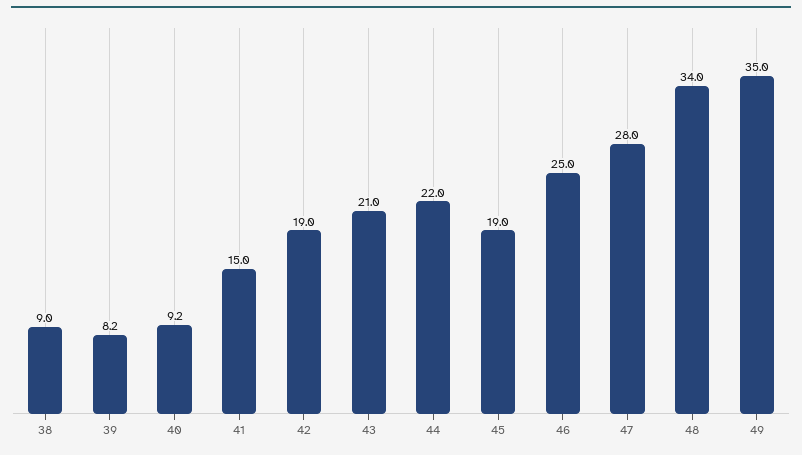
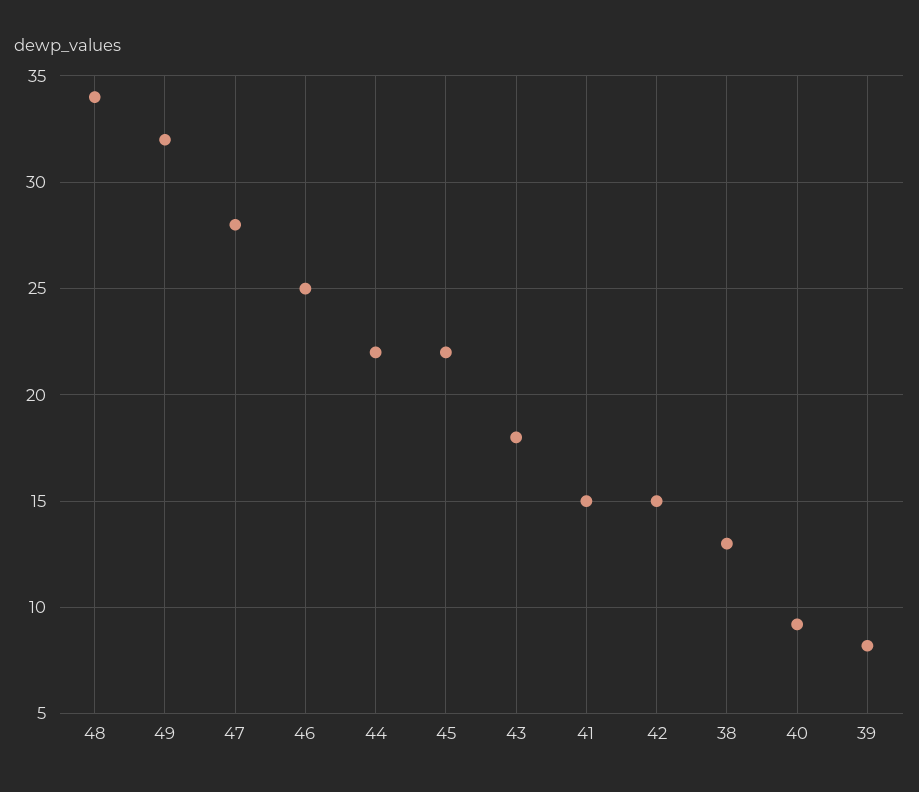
  {
-   "38": 9,
+   "38": 13,
    "39": 8.2,
    "40": 9.2,
    "41": 15,
-   "42": 19,
+   "42": 15,
-   "43": 21,
+   "43": 18,
    "44": 22,
-   "45": 19,
+   "45": 22,
    "46": 25,
    "47": 28,
    "48": 34,
-   "49": 35
+   "49": 32
  }

